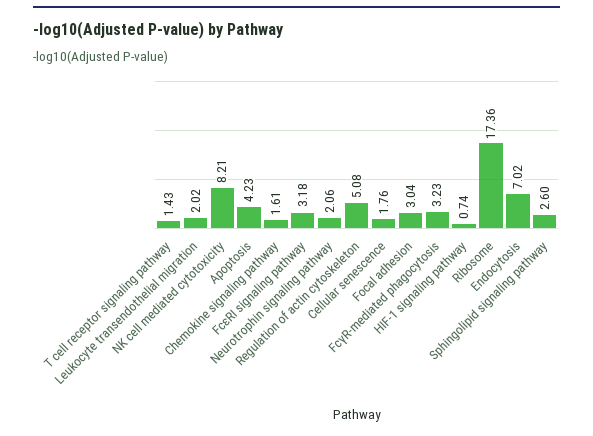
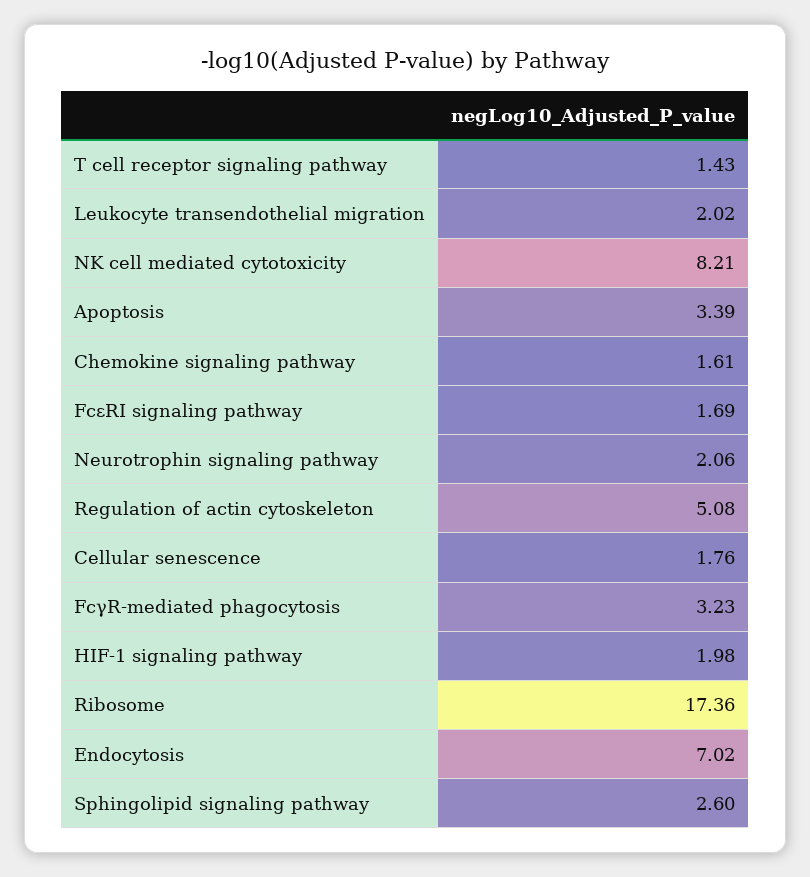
  {
    "T cell receptor signaling pathway": 1.43,
    "Leukocyte transendothelial migration": 2.02,
    "NK cell mediated cytotoxicity": 8.21,
-   "Apoptosis": 4.23,
+   "Apoptosis": 3.39,
    "Chemokine signaling pathway": 1.61,
-   "FcεRI signaling pathway": 3.18,
+   "FcεRI signaling pathway": 1.69,
    "Neurotrophin signaling pathway": 2.06,
    "Regulation of actin cytoskeleton": 5.08,
    "Cellular senescence": 1.76,
-   "Focal adhesion": 3.04,
    "FcγR-mediated phagocytosis": 3.23,
-   "HIF-1 signaling pathway": 0.74,
+   "HIF-1 signaling pathway": 1.98,
    "Ribosome": 17.36,
    "Endocytosis": 7.02,
    "Sphingolipid signaling pathway": 2.6
  }

